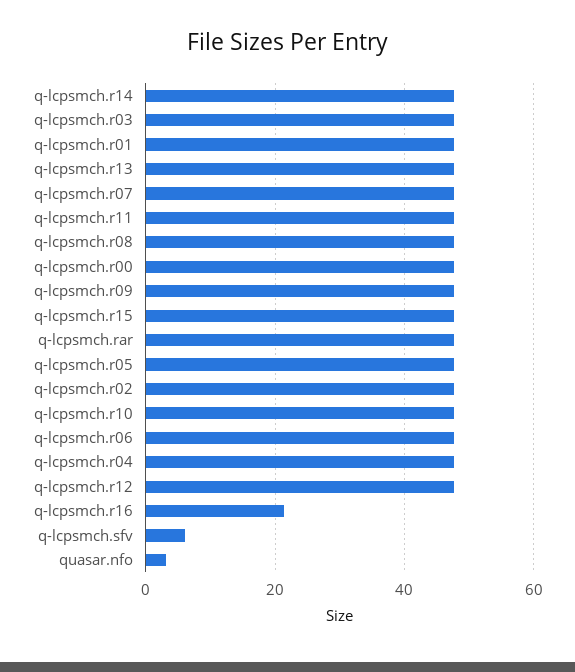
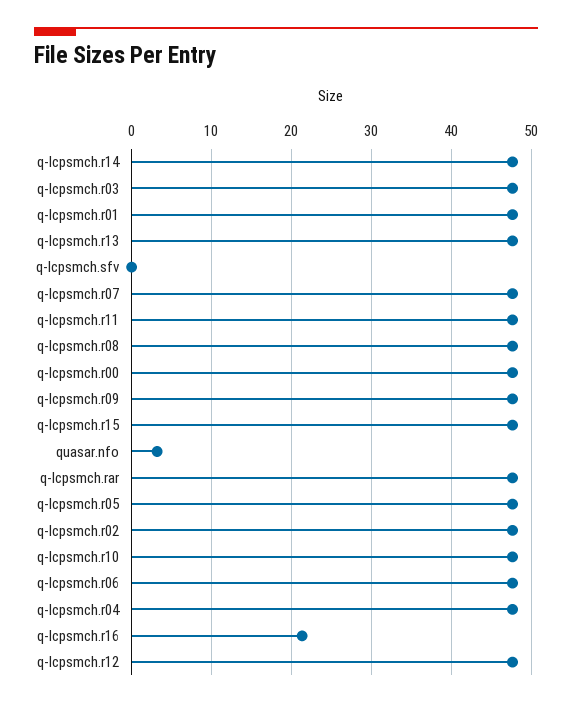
  {
    "q-lcpsmch.r14": 48,
    "q-lcpsmch.r03": 48,
    "q-lcpsmch.r01": 48,
    "q-lcpsmch.r13": 48,
    "q-lcpsmch.r07": 48,
    "q-lcpsmch.r11": 48,
    "q-lcpsmch.r08": 48,
    "q-lcpsmch.r00": 48,
    "q-lcpsmch.r09": 48,
    "q-lcpsmch.r15": 48,
    "q-lcpsmch.rar": 48,
    "q-lcpsmch.r05": 48,
    "q-lcpsmch.r02": 48,
    "q-lcpsmch.r10": 48,
    "q-lcpsmch.r06": 48,
    "q-lcpsmch.r04": 48,
    "q-lcpsmch.r12": 48,
    "q-lcpsmch.r16": 21,
-   "q-lcpsmch.sfv": 6,
+   "q-lcpsmch.sfv": 0,
    "quasar.nfo": 3
  }

